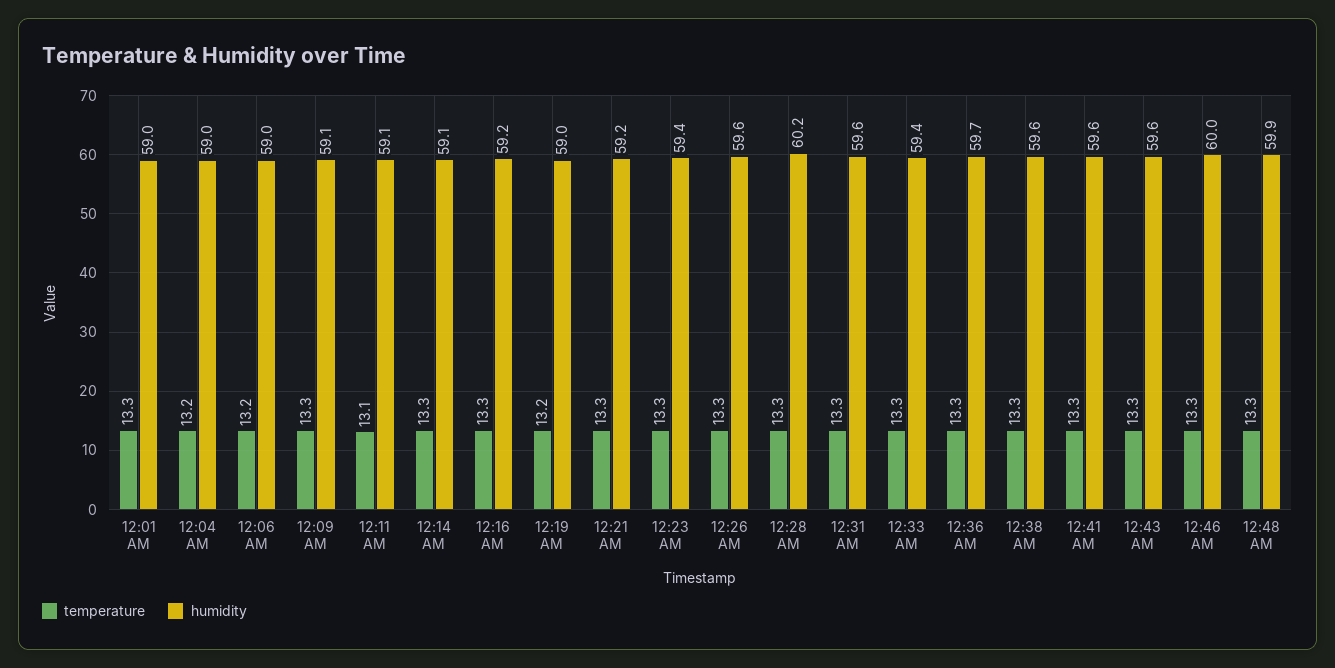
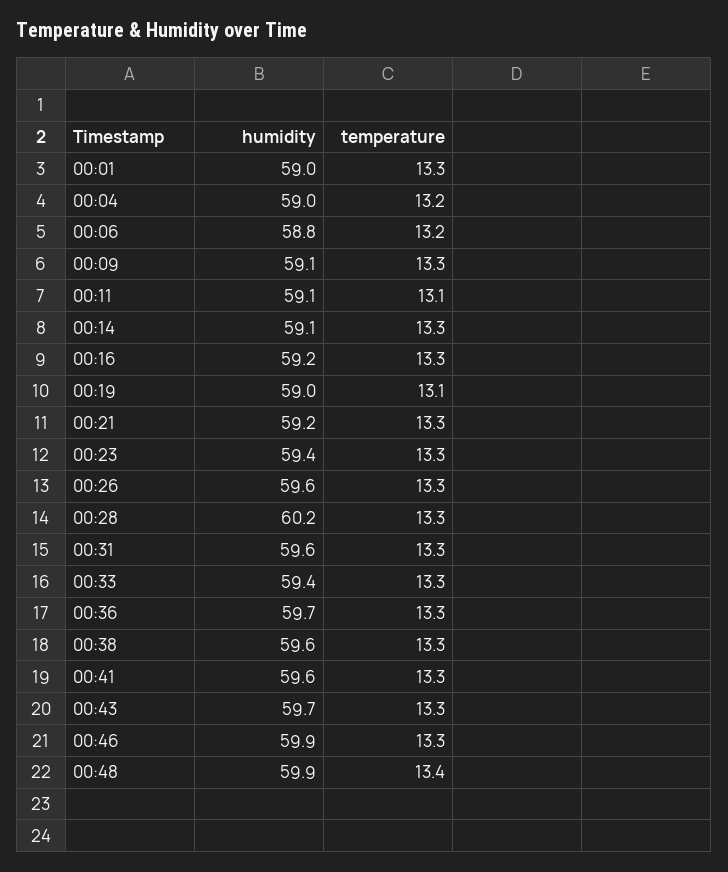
  {
    "temperature": {
      "12:01 AM": 13.3,
      "12:04 AM": 13.2,
      "12:06 AM": 13.2,
      "12:09 AM": 13.3,
      "12:11 AM": 13.1,
      "12:14 AM": 13.3,
      "12:16 AM": 13.3,
-     "12:19 AM": 13.2,
+     "12:19 AM": 13.1,
      "12:21 AM": 13.3,
      "12:23 AM": 13.3,
      "12:26 AM": 13.3,
      "12:28 AM": 13.3,
      "12:31 AM": 13.3,
      "12:33 AM": 13.3,
      "12:36 AM": 13.3,
      "12:38 AM": 13.3,
      "12:41 AM": 13.3,
      "12:43 AM": 13.3,
      "12:46 AM": 13.3,
-     "12:48 AM": 13.3
+     "12:48 AM": 13.4
    },
    "humidity": {
      "12:01 AM": 59,
      "12:04 AM": 59,
-     "12:06 AM": 59,
+     "12:06 AM": 58.8,
      "12:09 AM": 59.1,
      "12:11 AM": 59.1,
      "12:14 AM": 59.1,
      "12:16 AM": 59.2,
      "12:19 AM": 59,
      "12:21 AM": 59.2,
      "12:23 AM": 59.4,
      "12:26 AM": 59.6,
      "12:28 AM": 60.2,
      "12:31 AM": 59.6,
      "12:33 AM": 59.4,
      "12:36 AM": 59.7,
      "12:38 AM": 59.6,
      "12:41 AM": 59.6,
-     "12:43 AM": 59.6,
+     "12:43 AM": 59.7,
-     "12:46 AM": 60,
+     "12:46 AM": 59.9,
      "12:48 AM": 59.9
    }
  }

